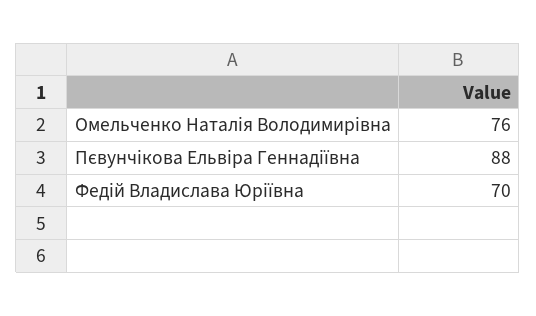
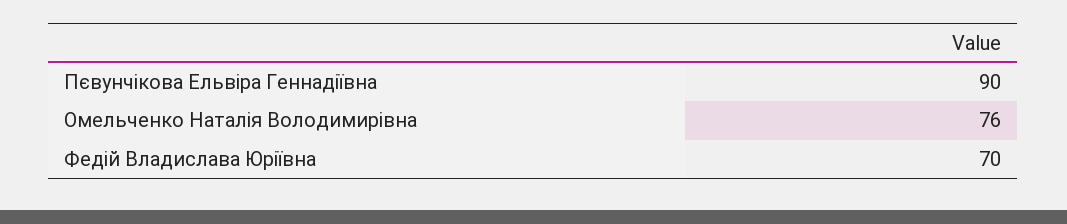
  {
    "Омельченко Наталія Володимирівна": 76,
-   "Пєвунчікова Ельвіра Геннадіївна": 88,
+   "Пєвунчікова Ельвіра Геннадіївна": 90,
    "Федій Владислава Юріївна": 70
  }

